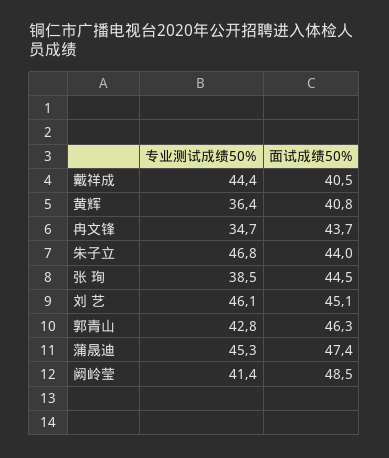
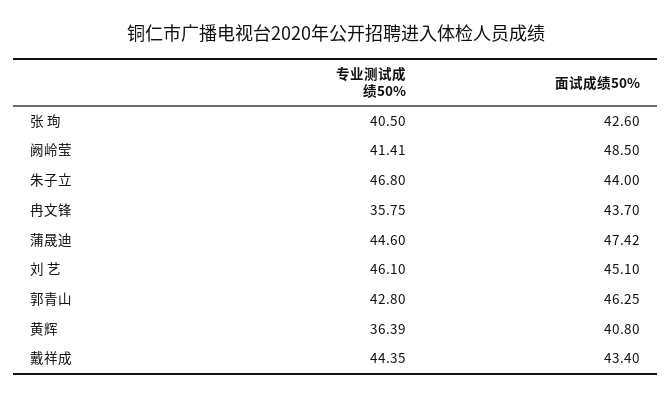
  {
    "专业测试成绩50%": {
      "戴祥成": 44.35,
      "黄辉": 36.39,
-     "冉文锋": 34.7,
+     "冉文锋": 35.75,
      "朱子立": 46.8,
-     "张 珣": 38.5,
+     "张 珣": 40.5,
      "刘 艺": 46.1,
      "郭青山": 42.8,
-     "蒲晟迪": 45.3,
+     "蒲晟迪": 44.6,
      "阙岭莹": 41.41
    },
    "面试成绩50%": {
-     "戴祥成": 40.5,
+     "戴祥成": 43.4,
      "黄辉": 40.8,
      "冉文锋": 43.7,
      "朱子立": 44,
-     "张 珣": 44.5,
+     "张 珣": 42.6,
      "刘 艺": 45.1,
      "郭青山": 46.25,
      "蒲晟迪": 47.42,
      "阙岭莹": 48.5
    }
  }

